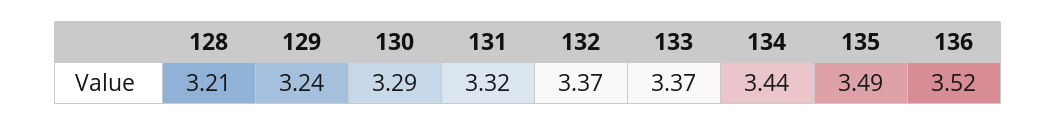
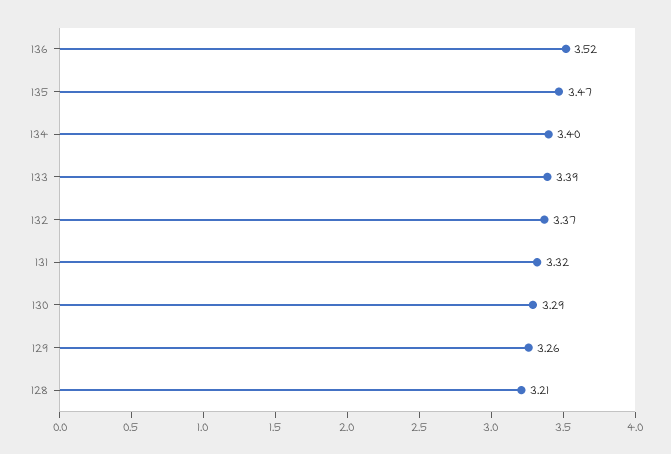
  {
    "128": 3.21,
-   "129": 3.24,
+   "129": 3.26,
    "130": 3.29,
    "131": 3.32,
    "132": 3.37,
-   "133": 3.37,
+   "133": 3.39,
-   "134": 3.44,
+   "134": 3.4,
-   "135": 3.49,
+   "135": 3.47,
    "136": 3.52
  }

